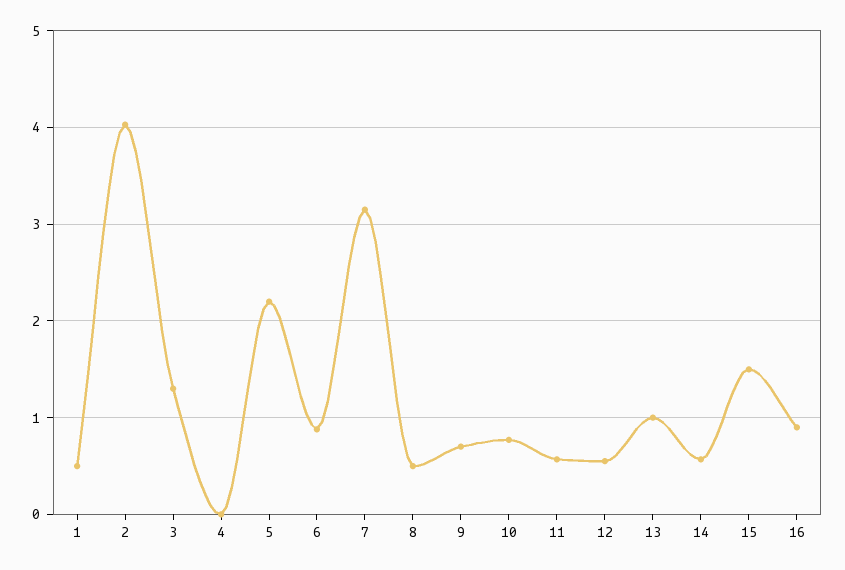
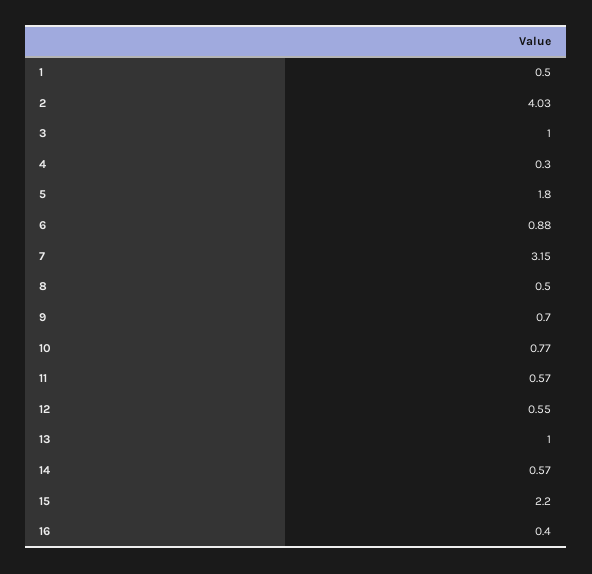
  {
    "1": 0.5,
    "2": 4.03,
-   "3": 1.3,
+   "3": 1,
-   "4": 0,
+   "4": 0.3,
-   "5": 2.2,
+   "5": 1.8,
    "6": 0.88,
    "7": 3.15,
    "8": 0.5,
    "9": 0.7,
    "10": 0.77,
    "11": 0.57,
    "12": 0.55,
    "13": 1,
    "14": 0.57,
-   "15": 1.5,
+   "15": 2.2,
-   "16": 0.9
+   "16": 0.4
  }

